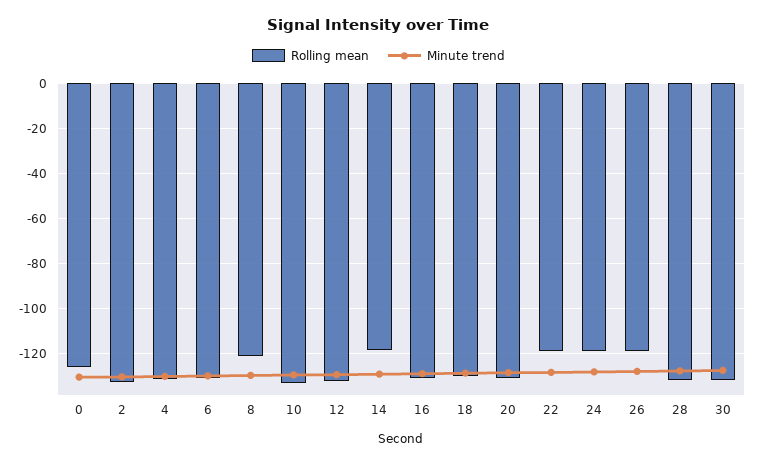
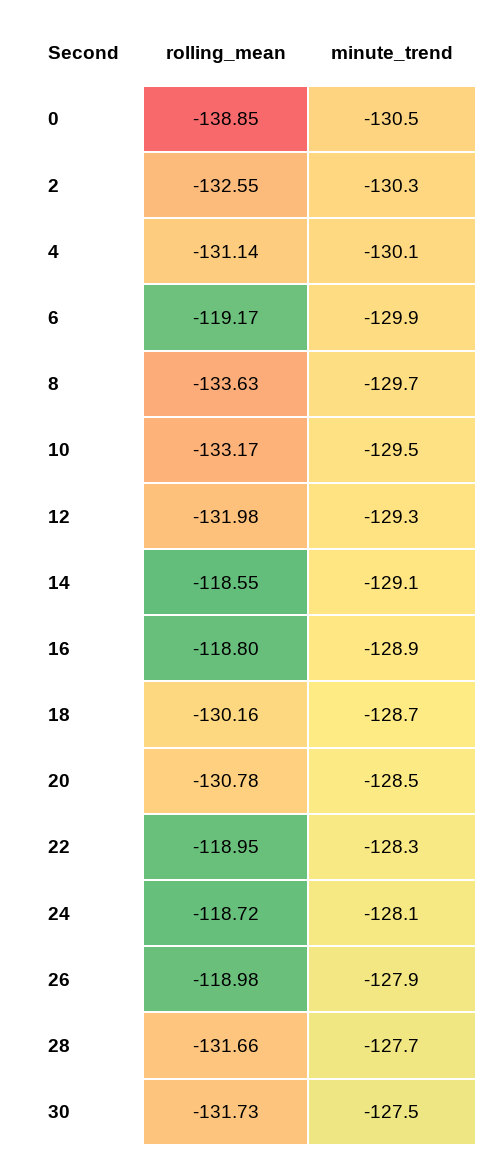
  {
    "Rolling mean": {
-     "0": -125,
+     "0": -138.85,
      "2": -132.55,
      "4": -131.14,
-     "6": -130,
+     "6": -119.17,
-     "8": -120,
+     "8": -133.63,
      "10": -133.17,
      "12": -131.98,
      "14": -118.55,
-     "16": -130,
+     "16": -118.8,
      "18": -130.16,
      "20": -130.78,
      "22": -118.95,
      "24": -118.72,
      "26": -118.98,
      "28": -131.66,
      "30": -131.73
    },
    "Minute trend": {
      "0": -130.5,
      "2": -130.3,
      "4": -130.1,
      "6": -129.9,
      "8": -129.7,
      "10": -129.5,
      "12": -129.3,
      "14": -129.1,
      "16": -128.9,
      "18": -128.7,
      "20": -128.5,
      "22": -128.3,
      "24": -128.1,
      "26": -127.9,
      "28": -127.7,
      "30": -127.5
    }
  }

